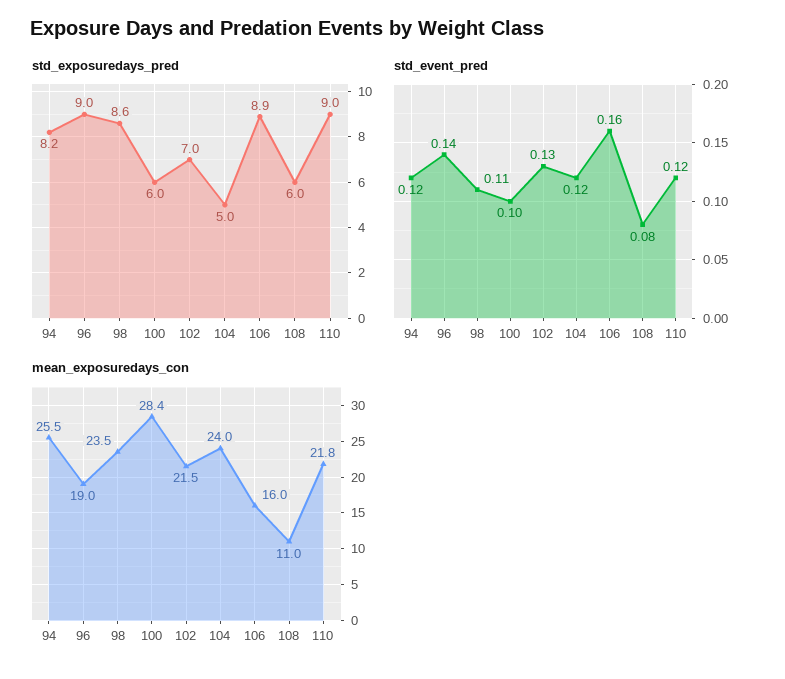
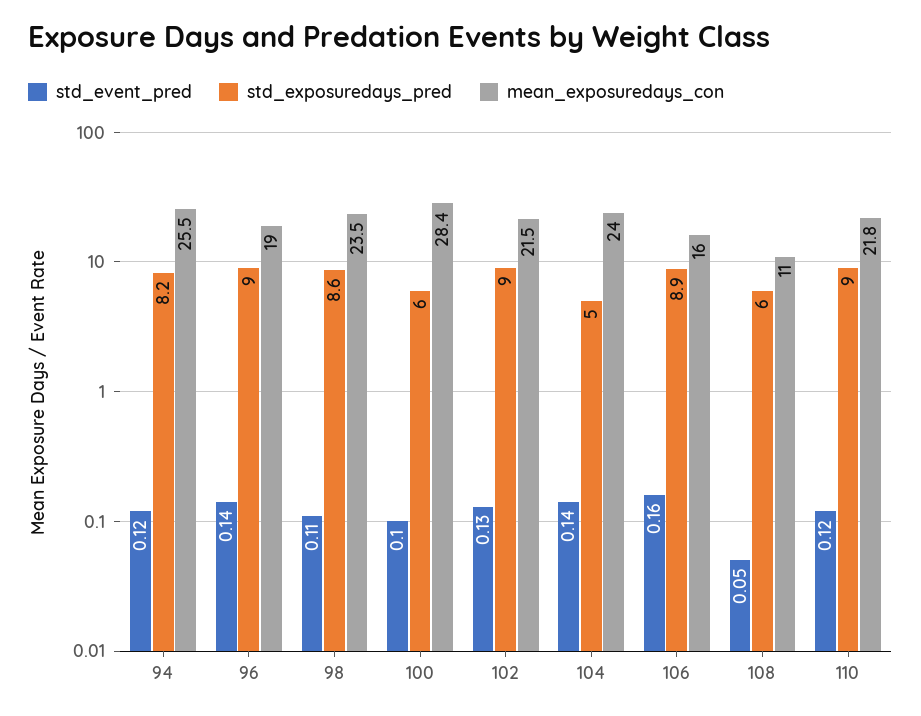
  {
    "std_exposuredays_pred": {
      "94": 8.2,
      "96": 9,
      "98": 8.6,
      "100": 6,
-     "102": 7,
+     "102": 9,
      "104": 5,
      "106": 8.9,
      "108": 6,
      "110": 9
    },
    "std_event_pred": {
      "94": 0.12,
      "96": 0.14,
      "98": 0.11,
      "100": 0.1,
      "102": 0.13,
-     "104": 0.12,
+     "104": 0.14,
      "106": 0.16,
-     "108": 0.08,
+     "108": 0.05,
      "110": 0.12
    },
    "mean_exposuredays_con": {
      "94": 25.5,
      "96": 19,
      "98": 23.5,
      "100": 28.4,
      "102": 21.5,
      "104": 24,
      "106": 16,
      "108": 11,
      "110": 21.8
    }
  }

